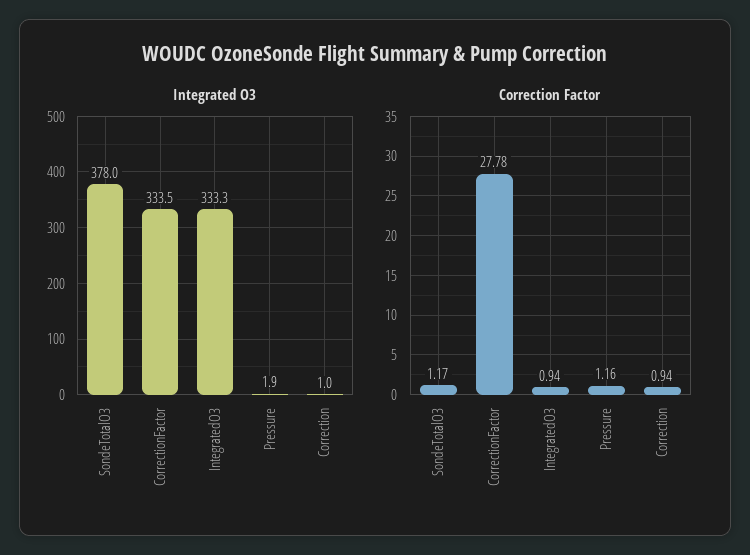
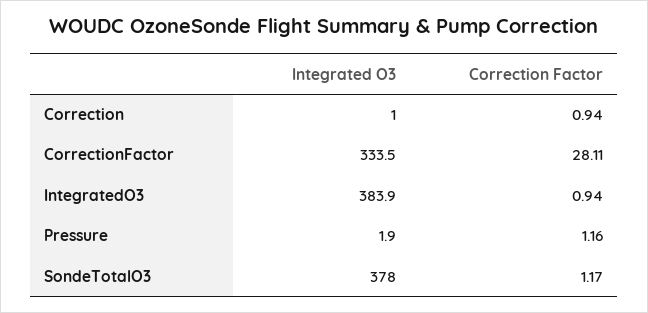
  {
    "Integrated O3": {
      "SondeTotalO3": 378,
      "CorrectionFactor": 333.5,
-     "IntegratedO3": 333.3,
+     "IntegratedO3": 383.9,
      "Pressure": 1.9,
      "Correction": 1
    },
    "Correction Factor": {
      "SondeTotalO3": 1.17,
-     "CorrectionFactor": 27.78,
+     "CorrectionFactor": 28.11,
      "IntegratedO3": 0.94,
      "Pressure": 1.16,
      "Correction": 0.94
    }
  }

